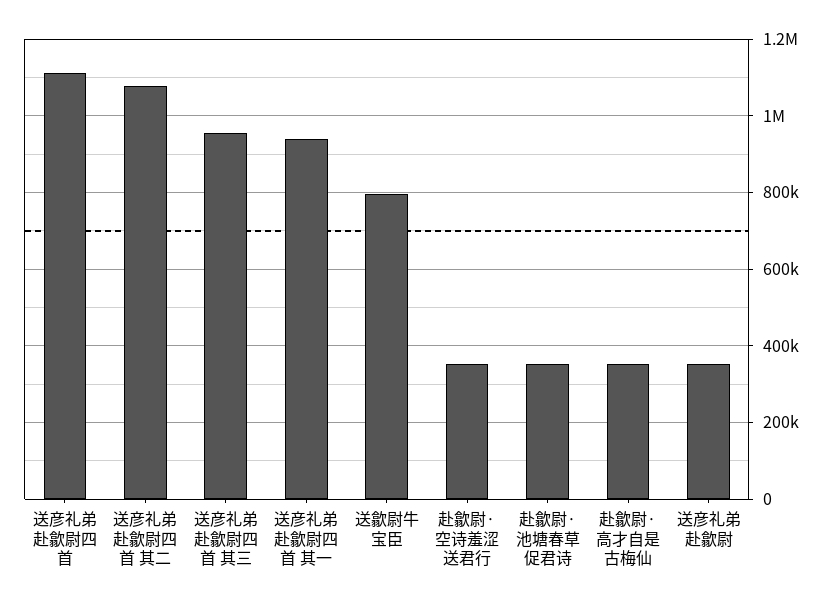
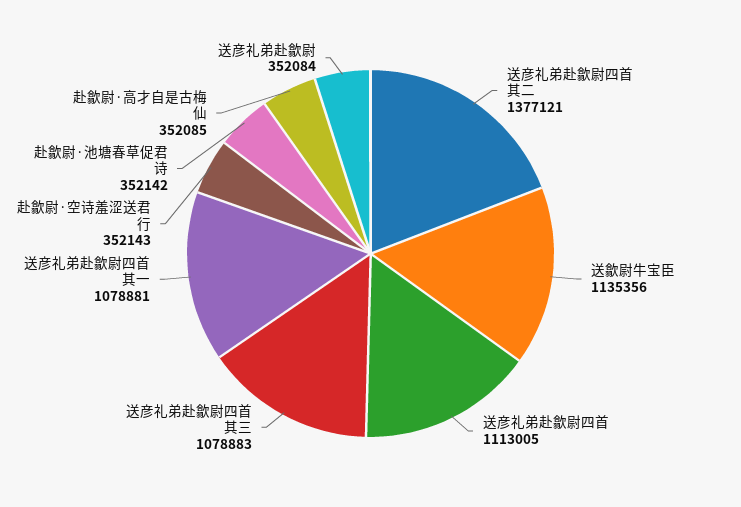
  {
    "送彦礼弟赴歙尉四首": 1113005,
-   "送彦礼弟赴歙尉四首 其二": 1080000,
+   "送彦礼弟赴歙尉四首 其二": 1377121,
-   "送彦礼弟赴歙尉四首 其三": 960000,
+   "送彦礼弟赴歙尉四首 其三": 1078883,
-   "送彦礼弟赴歙尉四首 其一": 940000,
+   "送彦礼弟赴歙尉四首 其一": 1078881,
-   "送歙尉牛宝臣": 800000,
+   "送歙尉牛宝臣": 1135356,
    "赴歙尉·空诗羞涩送君行": 352143,
    "赴歙尉·池塘春草促君诗": 352142,
    "赴歙尉·高才自是古梅仙": 352085,
    "送彦礼弟赴歙尉": 352084
  }

